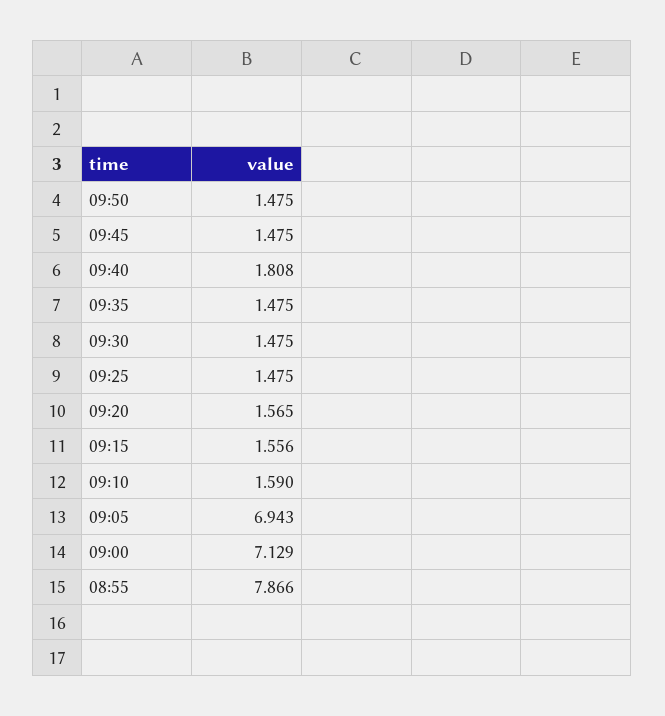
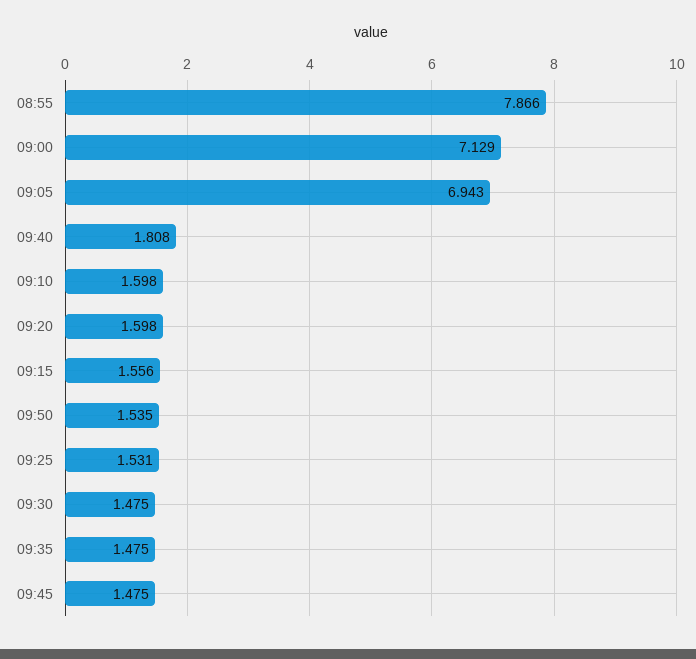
  {
-   "09:50": 1.475,
+   "09:50": 1.535,
    "09:45": 1.475,
    "09:40": 1.808,
    "09:35": 1.475,
    "09:30": 1.475,
-   "09:25": 1.475,
+   "09:25": 1.531,
-   "09:20": 1.565,
+   "09:20": 1.598,
    "09:15": 1.556,
-   "09:10": 1.59,
+   "09:10": 1.598,
    "09:05": 6.943,
    "09:00": 7.129,
    "08:55": 7.866
  }

